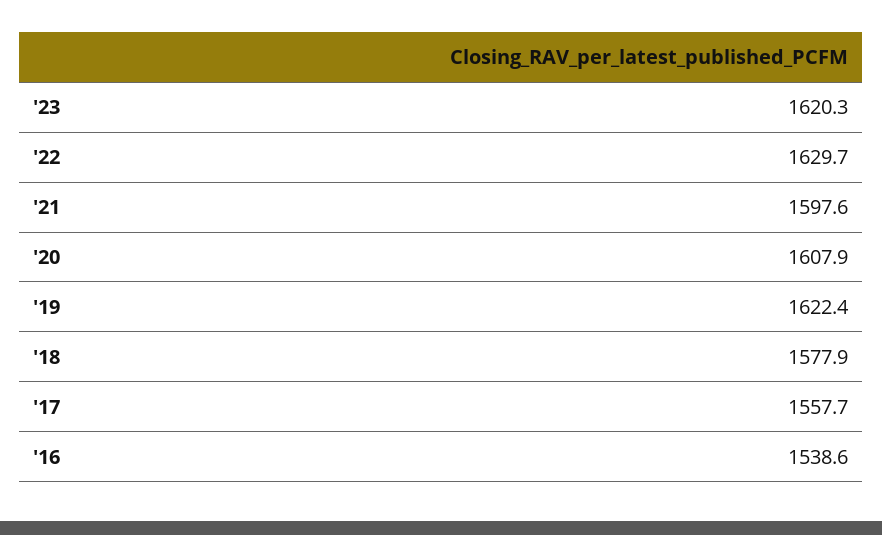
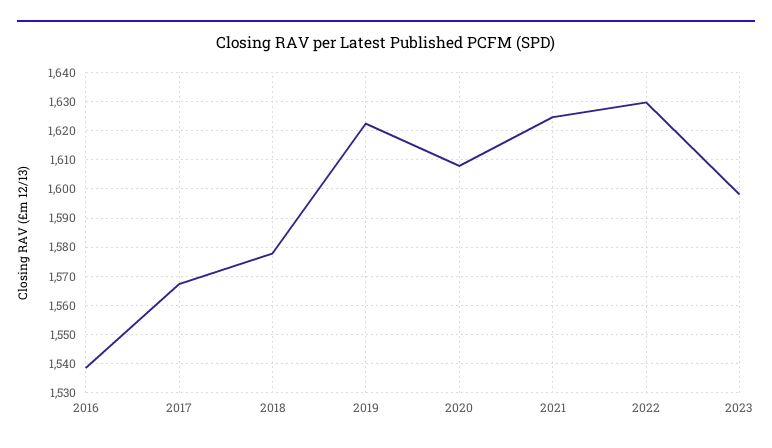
  {
-   "'23": 1620.3,
+   "'23": 1597.5,
    "'22": 1629.7,
-   "'21": 1597.6,
+   "'21": 1625,
    "'20": 1607.9,
    "'19": 1622.4,
    "'18": 1577.9,
-   "'17": 1557.7,
+   "'17": 1567.5,
    "'16": 1538.6
  }

